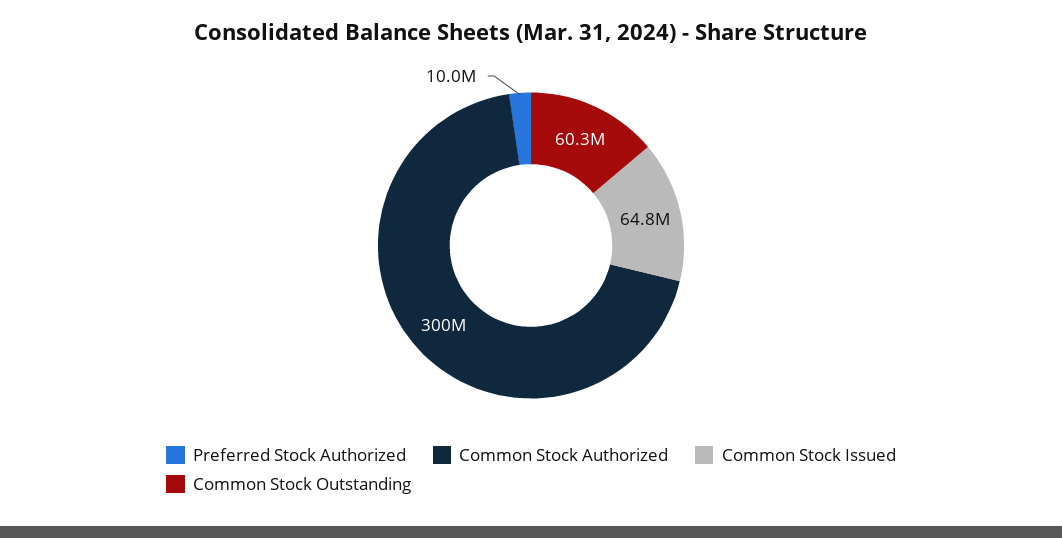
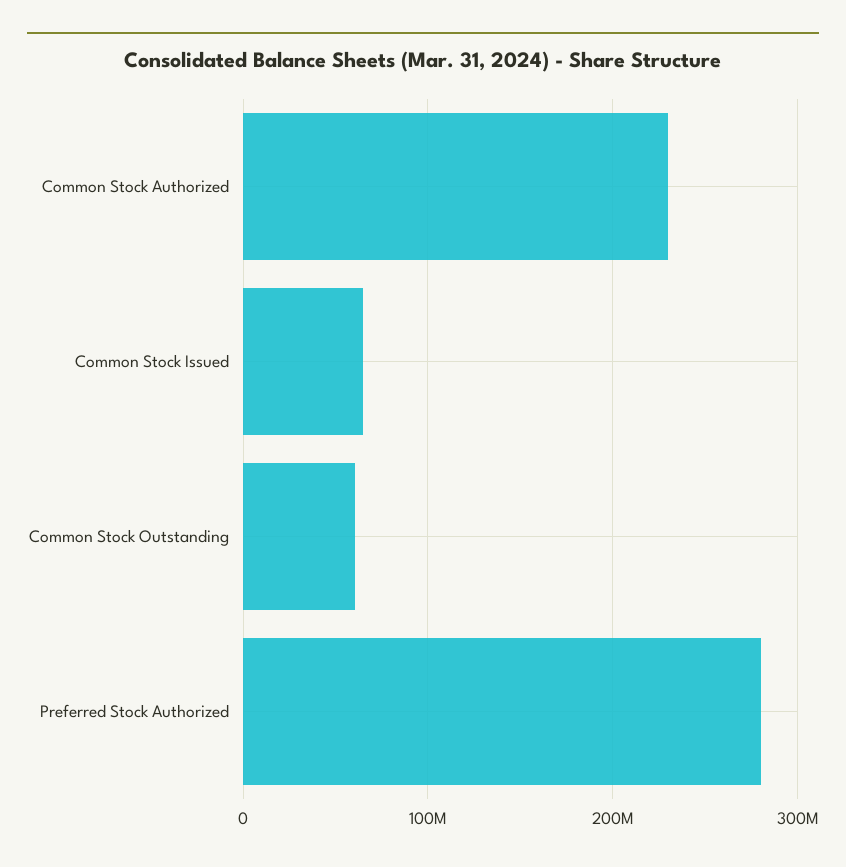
  {
-   "Preferred Stock Authorized": 10000000,
+   "Preferred Stock Authorized": 280000000,
-   "Common Stock Authorized": 300000000,
+   "Common Stock Authorized": 230000000,
    "Common Stock Issued": 64800000,
    "Common Stock Outstanding": 60300000
  }

